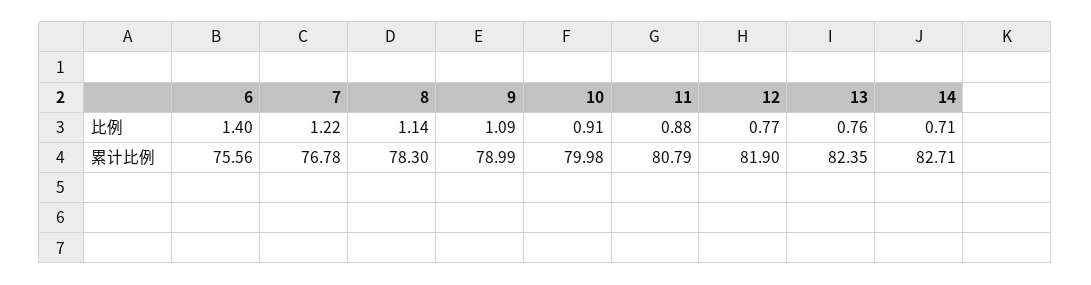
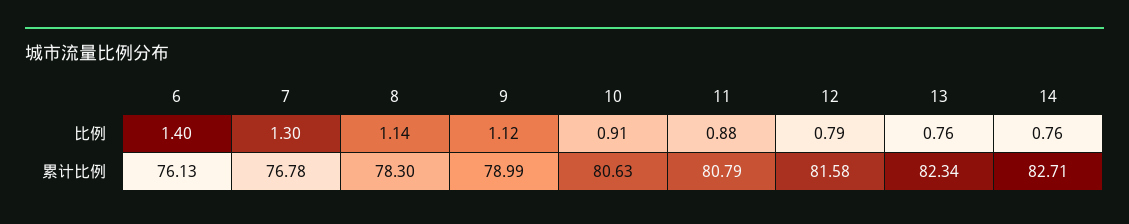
  {
    "6": {
      "比例": 1.4,
-     "累计比例": 75.56
+     "累计比例": 76.13
    },
    "7": {
-     "比例": 1.22,
+     "比例": 1.3,
      "累计比例": 76.78
    },
    "8": {
      "比例": 1.14,
      "累计比例": 78.3
    },
    "9": {
-     "比例": 1.09,
+     "比例": 1.12,
      "累计比例": 78.99
    },
    "10": {
      "比例": 0.91,
-     "累计比例": 79.98
+     "累计比例": 80.63
    },
    "11": {
      "比例": 0.88,
      "累计比例": 80.79
    },
    "12": {
-     "比例": 0.77,
+     "比例": 0.79,
-     "累计比例": 81.9
+     "累计比例": 81.58
    },
    "13": {
      "比例": 0.76,
-     "累计比例": 82.35
+     "累计比例": 82.34
    },
    "14": {
-     "比例": 0.71,
+     "比例": 0.76,
      "累计比例": 82.71
    }
  }

